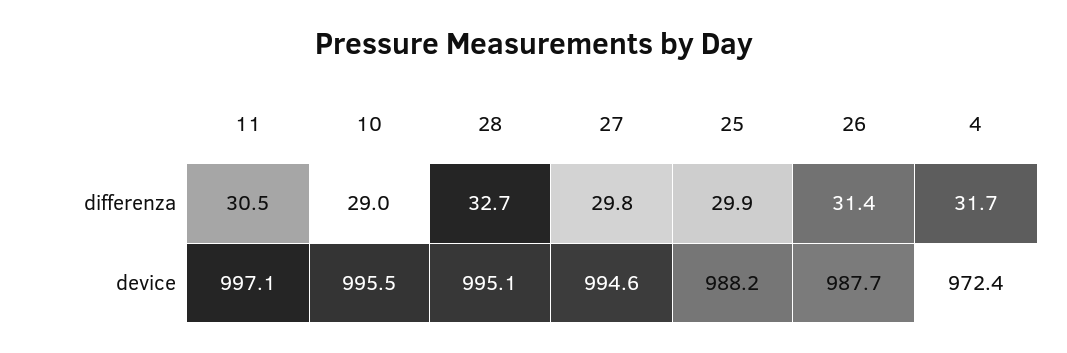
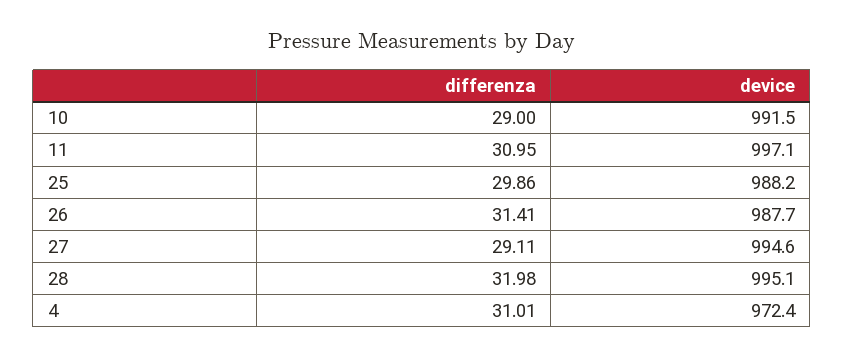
  {
    "11": {
-     "differenza": 30.5,
+     "differenza": 30.95,
      "device": 997.1
    },
    "10": {
      "differenza": 29,
-     "device": 995.5
+     "device": 991.5
    },
    "28": {
-     "differenza": 32.7,
+     "differenza": 31.98,
      "device": 995.1
    },
    "27": {
-     "differenza": 29.8,
+     "differenza": 29.11,
      "device": 994.6
    },
    "25": {
      "differenza": 29.86,
      "device": 988.2
    },
    "26": {
      "differenza": 31.41,
      "device": 987.7
    },
    "4": {
-     "differenza": 31.7,
+     "differenza": 31.01,
      "device": 972.4
    }
  }

